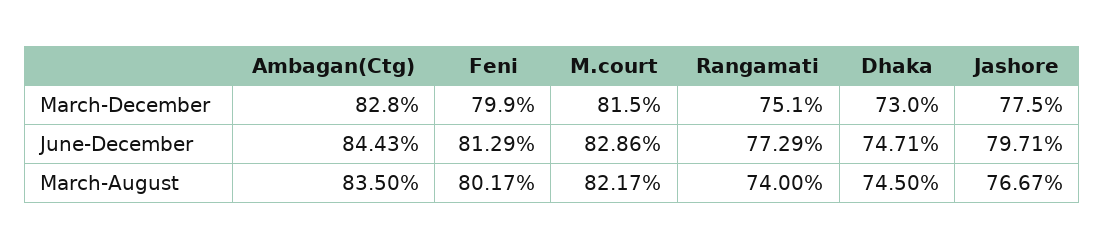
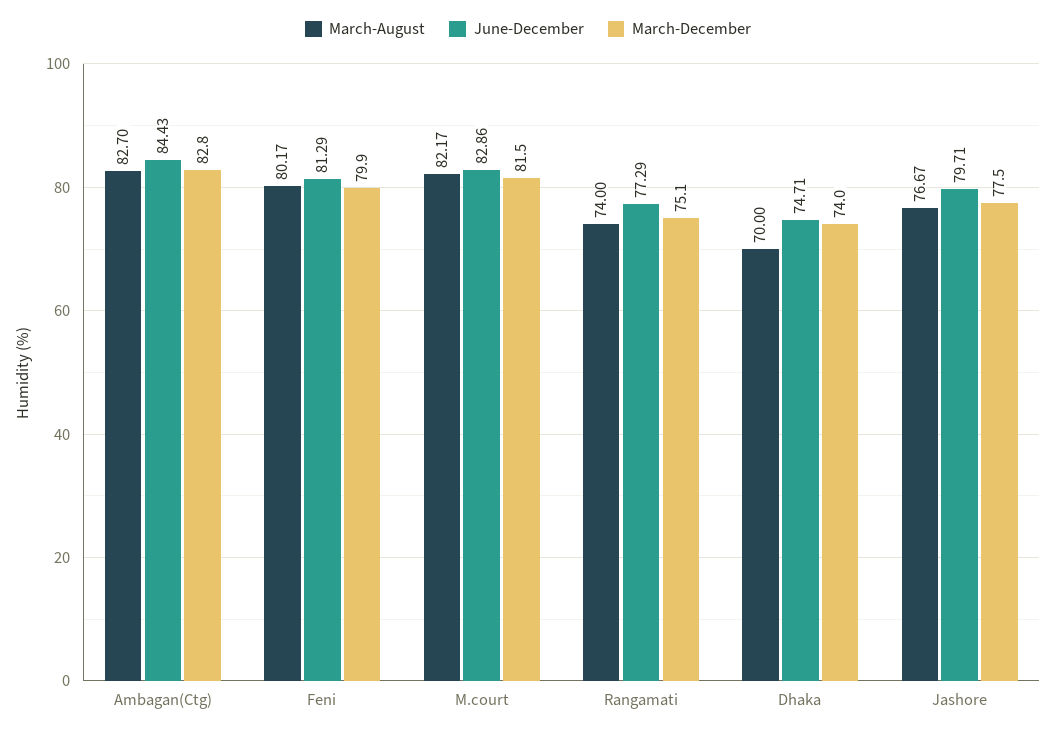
  {
    "March-December": {
      "Ambagan(Ctg)": 82.8,
      "Feni": 79.9,
      "M.court": 81.5,
      "Rangamati": 75.1,
-     "Dhaka": 73,
+     "Dhaka": 74,
      "Jashore": 77.5
    },
    "June-December": {
      "Ambagan(Ctg)": 84.43,
      "Feni": 81.29,
      "M.court": 82.86,
      "Rangamati": 77.29,
      "Dhaka": 74.71,
      "Jashore": 79.71
    },
    "March-August": {
-     "Ambagan(Ctg)": 83.5,
+     "Ambagan(Ctg)": 82.7,
      "Feni": 80.17,
      "M.court": 82.17,
      "Rangamati": 74,
-     "Dhaka": 74.5,
+     "Dhaka": 70,
      "Jashore": 76.67
    }
  }

